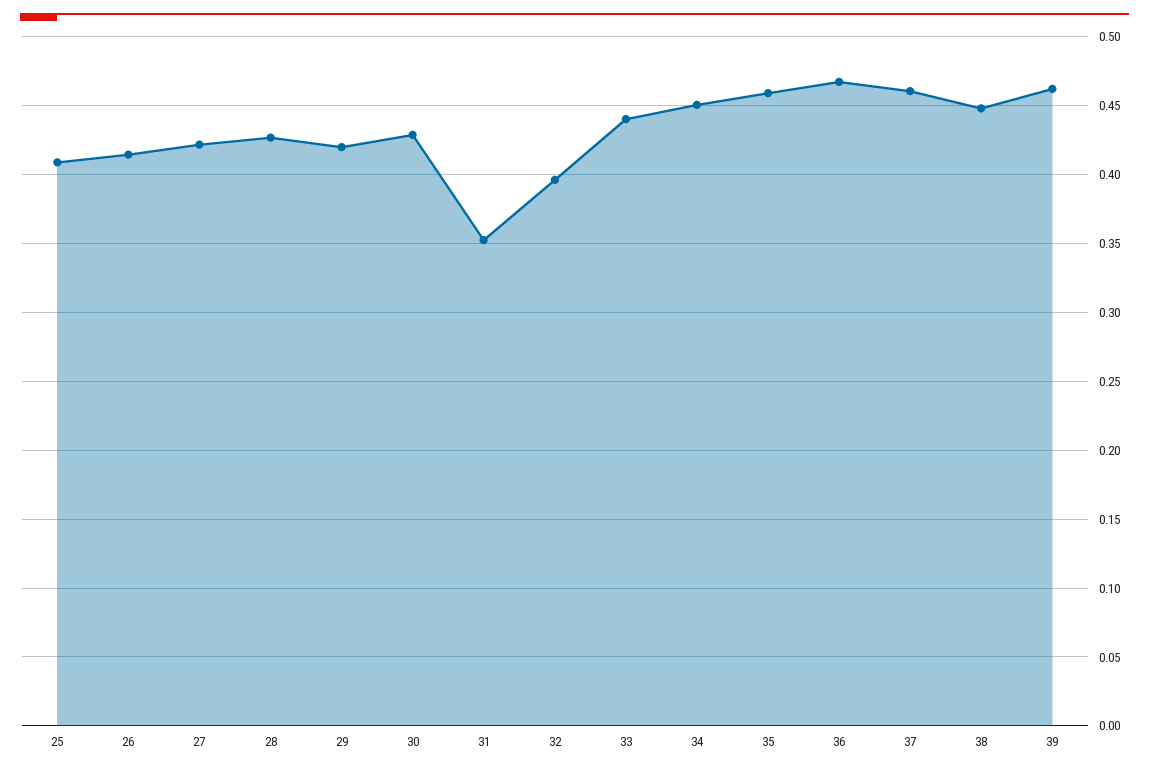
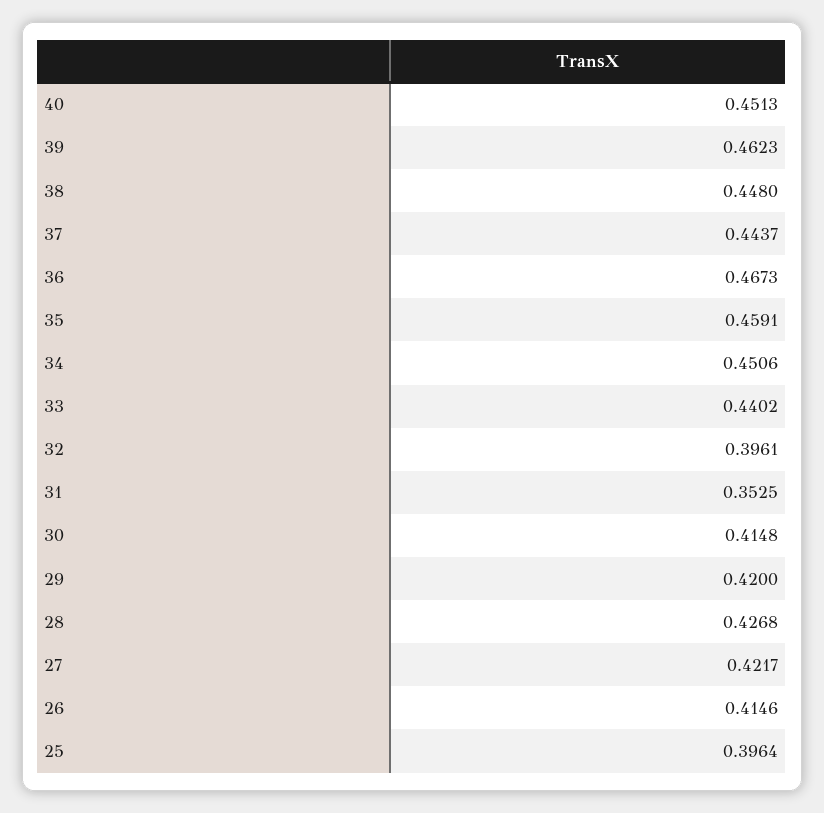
  {
-   "25": 0.41,
+   "25": 0.3964,
    "26": 0.4146,
    "27": 0.4217,
    "28": 0.4268,
    "29": 0.42,
-   "30": 0.43,
+   "30": 0.4148,
    "31": 0.3525,
    "32": 0.3961,
    "33": 0.4402,
    "34": 0.4506,
    "35": 0.4591,
    "36": 0.4673,
-   "37": 0.46,
+   "37": 0.4437,
    "38": 0.448,
-   "39": 0.4623
+   "39": 0.4623,
+   "40": 0.4513
  }

